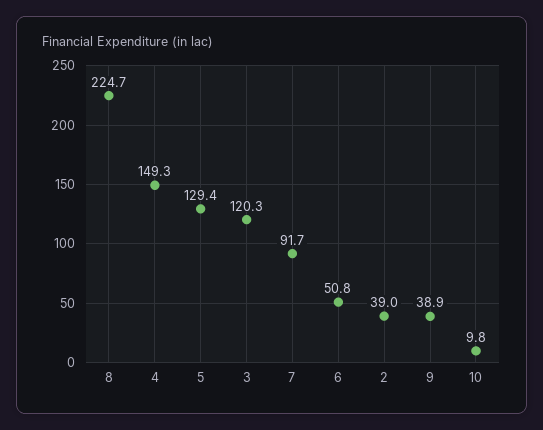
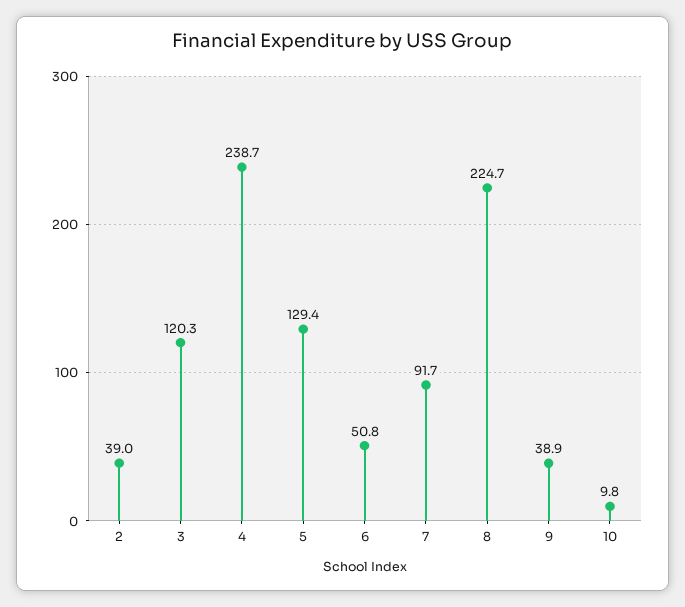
  {
    "8": 224.7,
-   "4": 149.3,
+   "4": 238.7,
    "5": 129.4,
    "3": 120.3,
    "7": 91.7,
    "6": 50.8,
    "2": 39,
    "9": 38.9,
    "10": 9.8
  }

